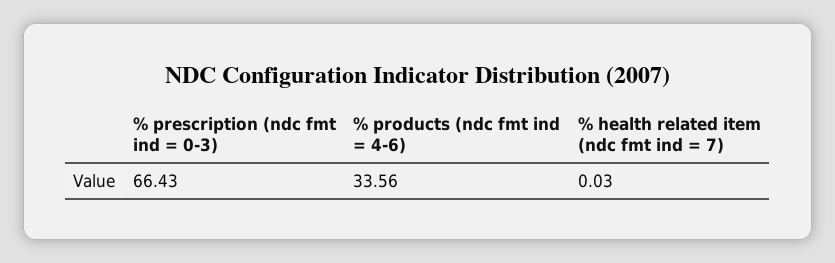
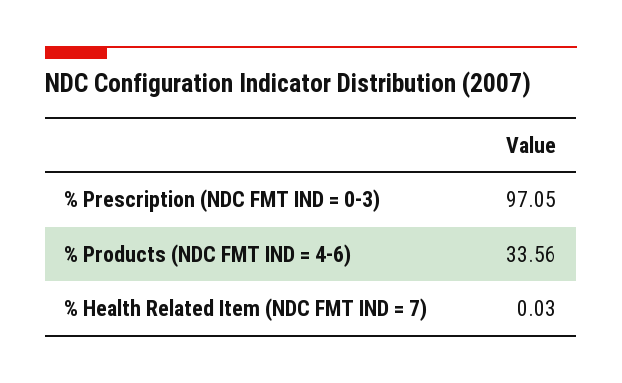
  {
-   "% prescription (ndc fmt ind = 0-3)": 66.43,
+   "% prescription (ndc fmt ind = 0-3)": 97.05,
    "% products (ndc fmt ind = 4-6)": 33.56,
    "% health related item (ndc fmt ind = 7)": 0.03
  }

